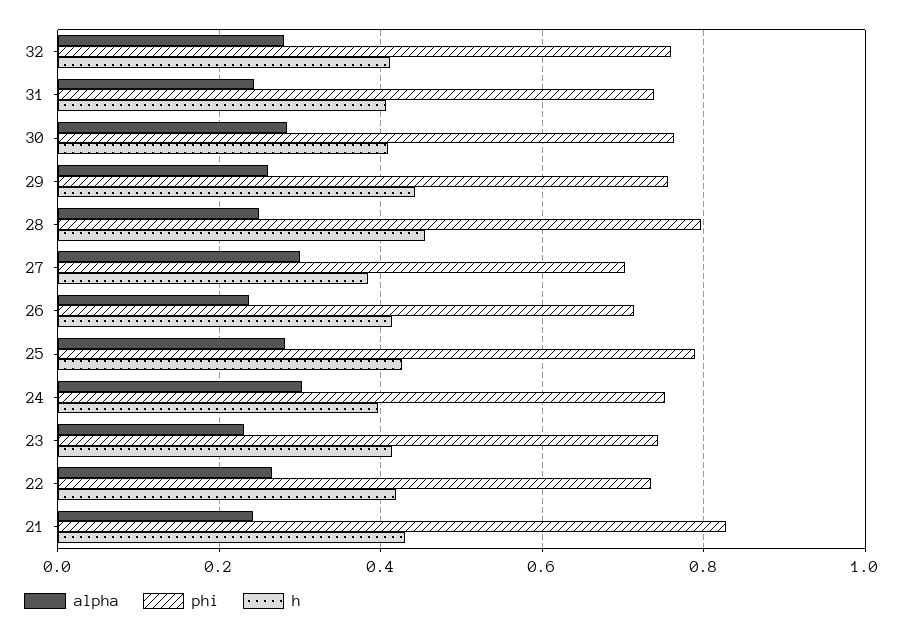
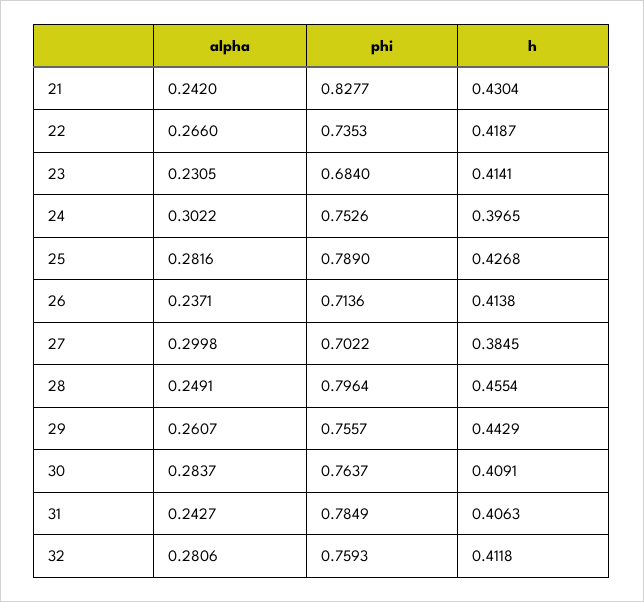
  {
    "alpha": {
      "32": 0.2806,
      "31": 0.2427,
      "30": 0.2837,
      "29": 0.2607,
      "28": 0.2491,
      "27": 0.2998,
      "26": 0.2371,
      "25": 0.2816,
      "24": 0.3022,
      "23": 0.2305,
      "22": 0.266,
      "21": 0.242
    },
    "phi": {
      "32": 0.7593,
-     "31": 0.74,
+     "31": 0.7849,
      "30": 0.7637,
      "29": 0.7557,
      "28": 0.7964,
      "27": 0.7022,
      "26": 0.7136,
      "25": 0.789,
      "24": 0.7526,
-     "23": 0.74,
+     "23": 0.684,
      "22": 0.7353,
      "21": 0.8277
    },
    "h": {
      "32": 0.4118,
      "31": 0.4063,
      "30": 0.4091,
      "29": 0.4429,
      "28": 0.4554,
      "27": 0.3845,
      "26": 0.4138,
      "25": 0.4268,
      "24": 0.3965,
      "23": 0.4141,
      "22": 0.4187,
      "21": 0.4304
    }
  }

